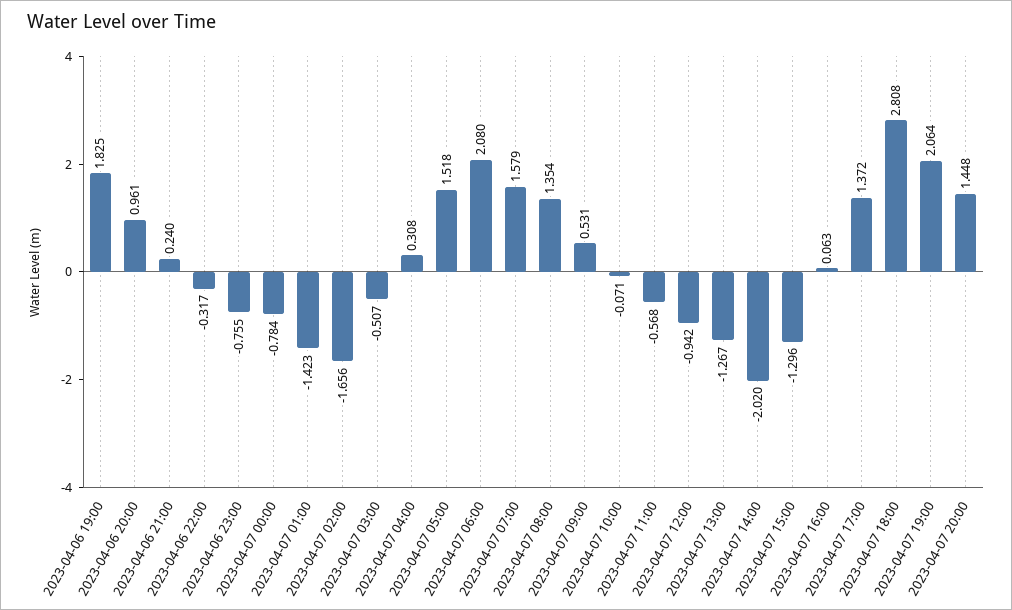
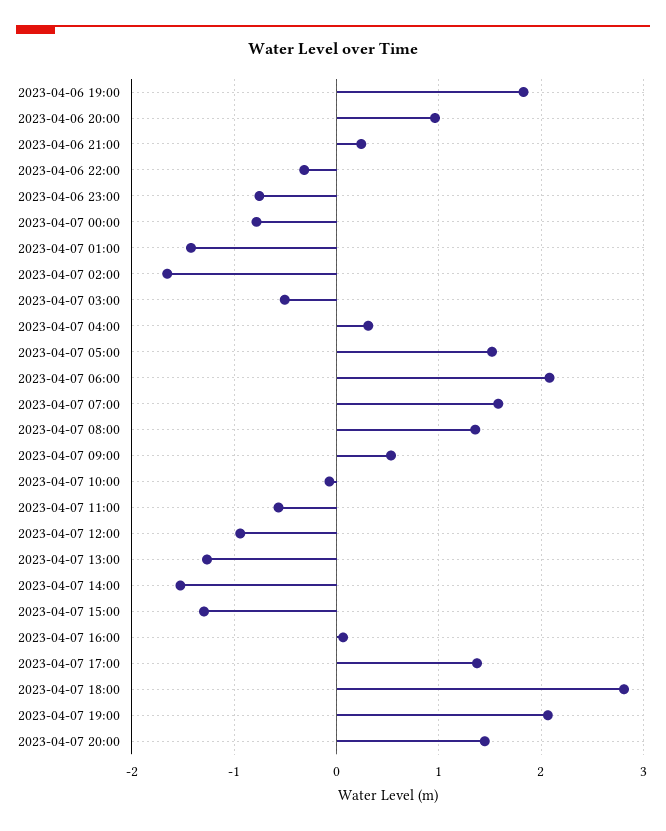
  {
    "2023-04-06 19:00": 1.825,
    "2023-04-06 20:00": 0.961,
    "2023-04-06 21:00": 0.24,
    "2023-04-06 22:00": -0.317,
    "2023-04-06 23:00": -0.755,
    "2023-04-07 00:00": -0.784,
    "2023-04-07 01:00": -1.423,
    "2023-04-07 02:00": -1.656,
    "2023-04-07 03:00": -0.507,
    "2023-04-07 04:00": 0.308,
    "2023-04-07 05:00": 1.518,
    "2023-04-07 06:00": 2.08,
    "2023-04-07 07:00": 1.579,
    "2023-04-07 08:00": 1.354,
    "2023-04-07 09:00": 0.531,
    "2023-04-07 10:00": -0.071,
    "2023-04-07 11:00": -0.568,
    "2023-04-07 12:00": -0.942,
    "2023-04-07 13:00": -1.267,
-   "2023-04-07 14:00": -2.02,
+   "2023-04-07 14:00": -1.5,
    "2023-04-07 15:00": -1.296,
    "2023-04-07 16:00": 0.063,
    "2023-04-07 17:00": 1.372,
    "2023-04-07 18:00": 2.808,
    "2023-04-07 19:00": 2.064,
    "2023-04-07 20:00": 1.448
  }

